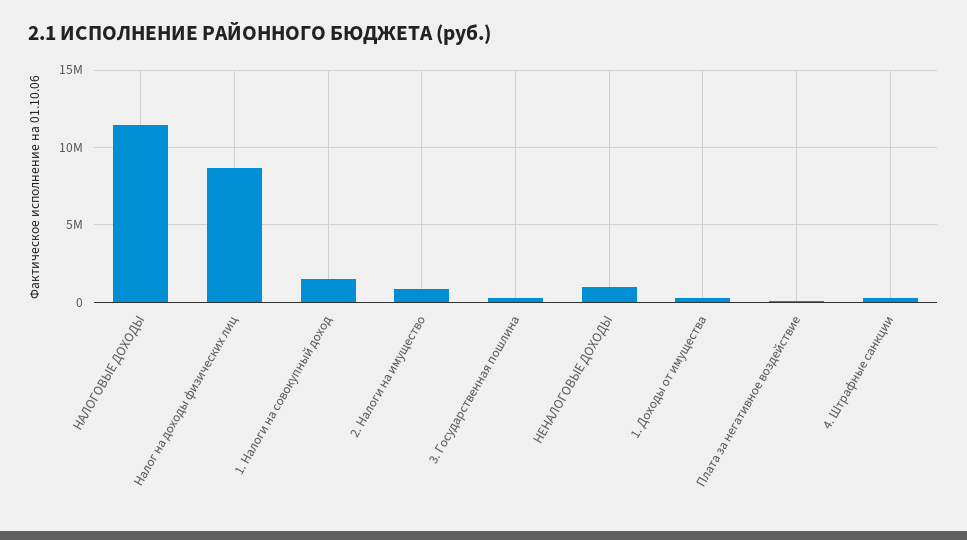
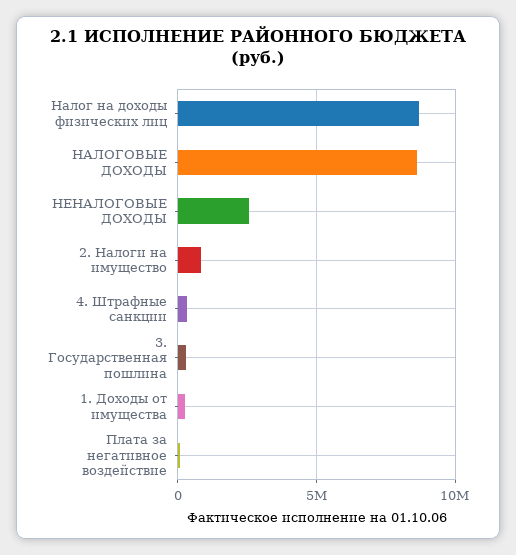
  {
-   "НАЛОГОВЫЕ ДОХОДЫ": 11500000,
+   "НАЛОГОВЫЕ ДОХОДЫ": 8500000,
    "Налог на доходы физических лиц": 8500000,
-   "1. Налоги на совокупный доход": 1500000,
    "2. Налоги на имущество": 1000000,
    "3. Государственная пошлина": 500000,
-   "НЕНАЛОГОВЫЕ ДОХОДЫ": 1000000,
+   "НЕНАЛОГОВЫЕ ДОХОДЫ": 2500000,
    "1. Доходы от имущества": 500000,
    "Плата за негативное воздействие": 0,
    "4. Штрафные санкции": 500000
  }

